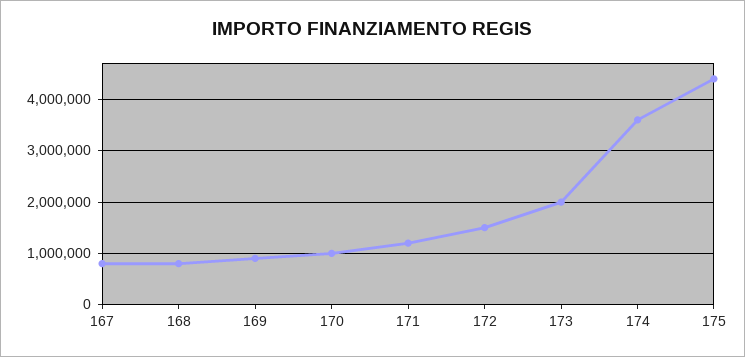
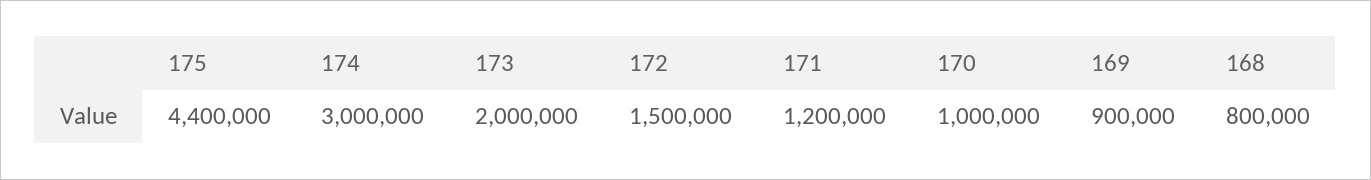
  {
-   "167": 800000,
    "168": 800000,
    "169": 900000,
    "170": 1000000,
    "171": 1200000,
    "172": 1500000,
    "173": 2000000,
-   "174": 3600000,
+   "174": 3000000,
    "175": 4400000
  }

